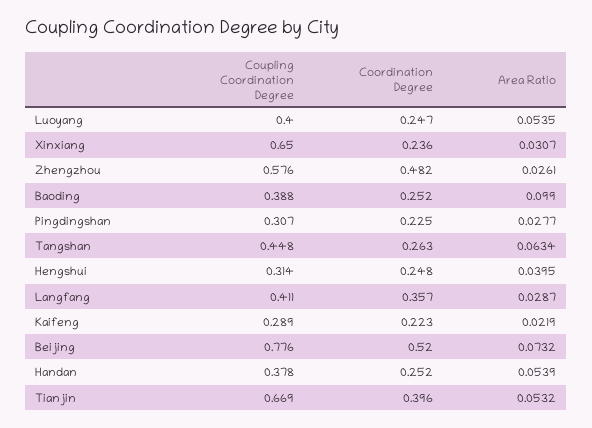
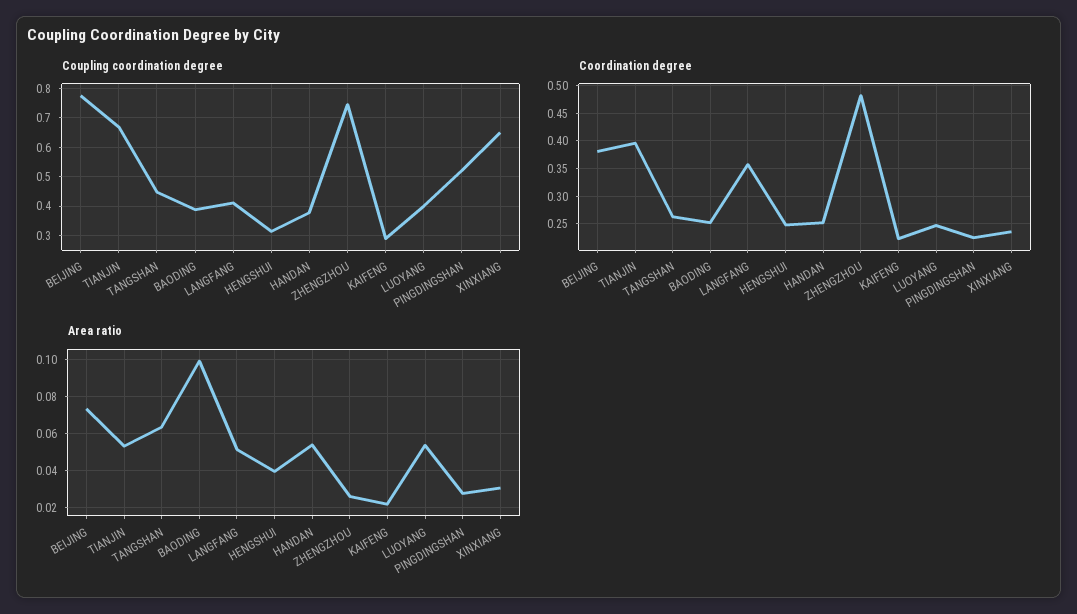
  {
    "Coupling Coordination Degree": {
      "Luoyang": 0.4,
      "Xinxiang": 0.65,
-     "Zhengzhou": 0.576,
+     "Zhengzhou": 0.75,
      "Baoding": 0.388,
-     "Pingdingshan": 0.307,
+     "Pingdingshan": 0.525,
      "Tangshan": 0.448,
      "Hengshui": 0.314,
      "Langfang": 0.411,
      "Kaifeng": 0.289,
      "Beijing": 0.776,
      "Handan": 0.378,
      "Tianjin": 0.669
    },
    "Coordination Degree": {
      "Luoyang": 0.247,
      "Xinxiang": 0.236,
      "Zhengzhou": 0.482,
      "Baoding": 0.252,
      "Pingdingshan": 0.225,
      "Tangshan": 0.263,
      "Hengshui": 0.248,
      "Langfang": 0.357,
      "Kaifeng": 0.223,
-     "Beijing": 0.52,
+     "Beijing": 0.375,
      "Handan": 0.252,
      "Tianjin": 0.396
    },
    "Area Ratio": {
      "Luoyang": 0.0535,
      "Xinxiang": 0.0307,
      "Zhengzhou": 0.0261,
      "Baoding": 0.099,
      "Pingdingshan": 0.0277,
      "Tangshan": 0.0634,
      "Hengshui": 0.0395,
-     "Langfang": 0.0287,
+     "Langfang": 0.05,
      "Kaifeng": 0.0219,
      "Beijing": 0.0732,
      "Handan": 0.0539,
      "Tianjin": 0.0532
    }
  }

